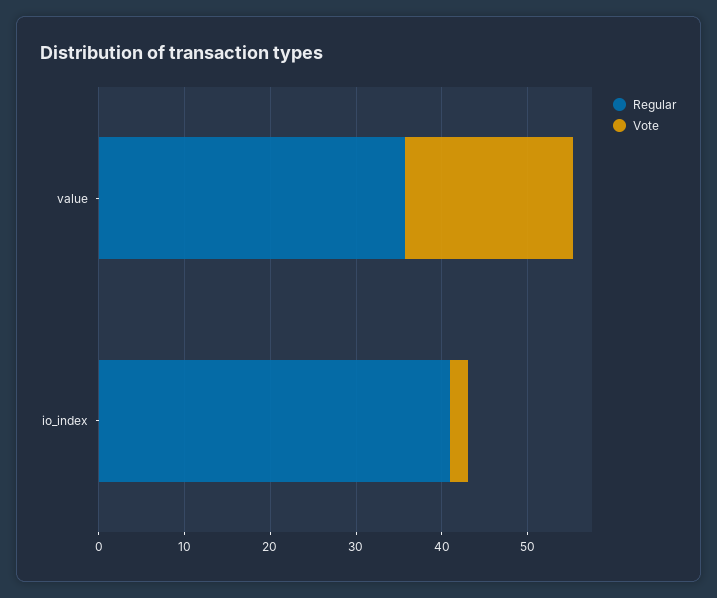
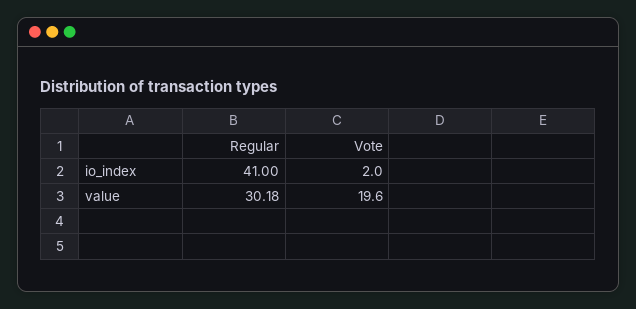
  {
    "Regular": {
-     "value": 36,
+     "value": 30.18,
      "io_index": 41
    },
    "Vote": {
      "value": 19.6,
      "io_index": 2
    }
  }

